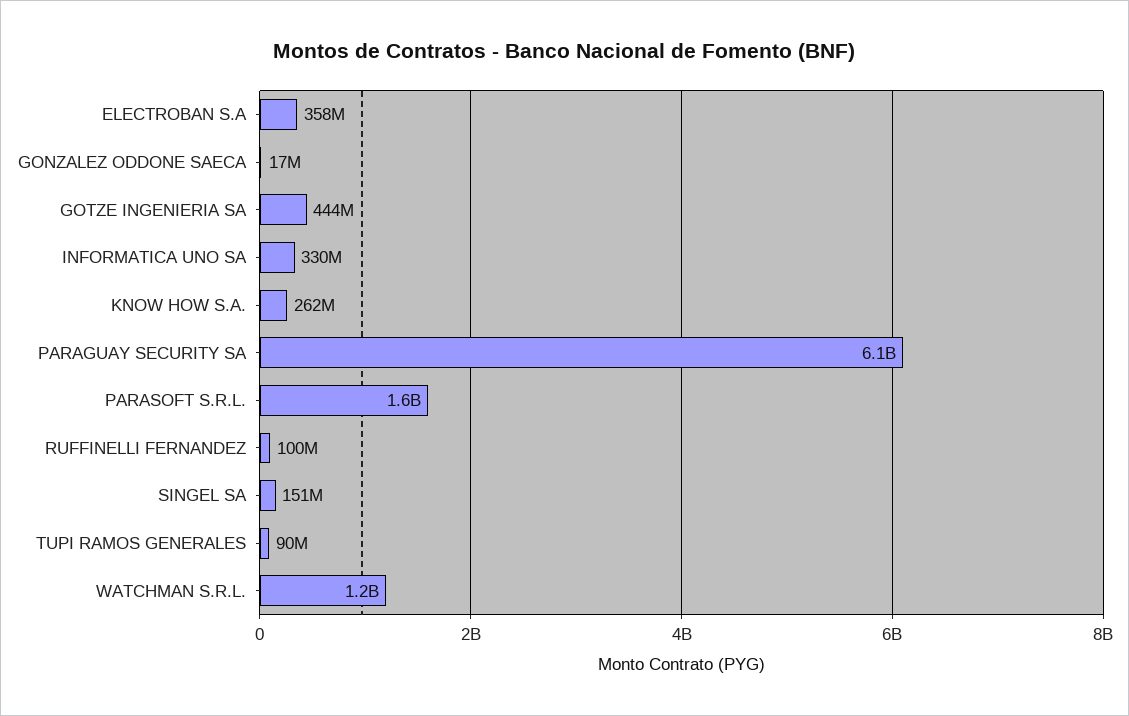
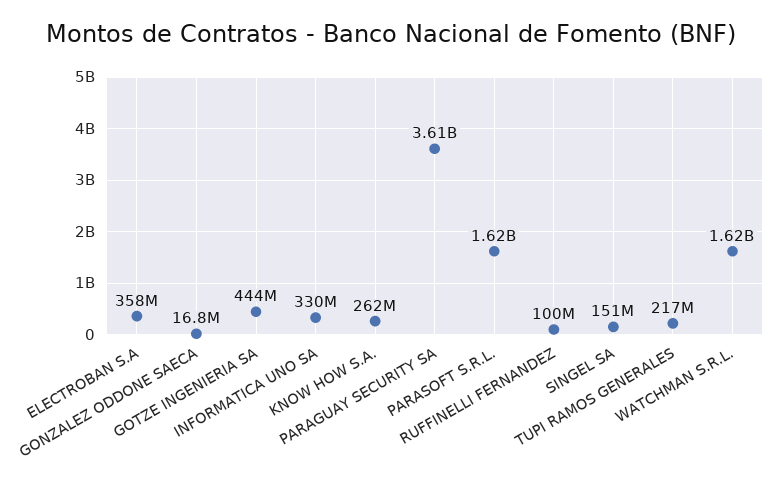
  {
    "ELECTROBAN S.A": 358000000,
    "GONZALEZ ODDONE SAECA": 16800000,
    "GOTZE INGENIERIA SA": 444000000,
    "INFORMATICA UNO SA": 330000000,
    "KNOW HOW S.A.": 262000000,
-   "PARAGUAY SECURITY SA": 6100000000,
+   "PARAGUAY SECURITY SA": 3610000000,
    "PARASOFT S.R.L.": 1620000000,
    "RUFFINELLI FERNANDEZ": 100000000,
    "SINGEL SA": 151000000,
-   "TUPI RAMOS GENERALES": 90000000,
+   "TUPI RAMOS GENERALES": 217000000,
-   "WATCHMAN S.R.L.": 1200000000
+   "WATCHMAN S.R.L.": 1620000000
  }

